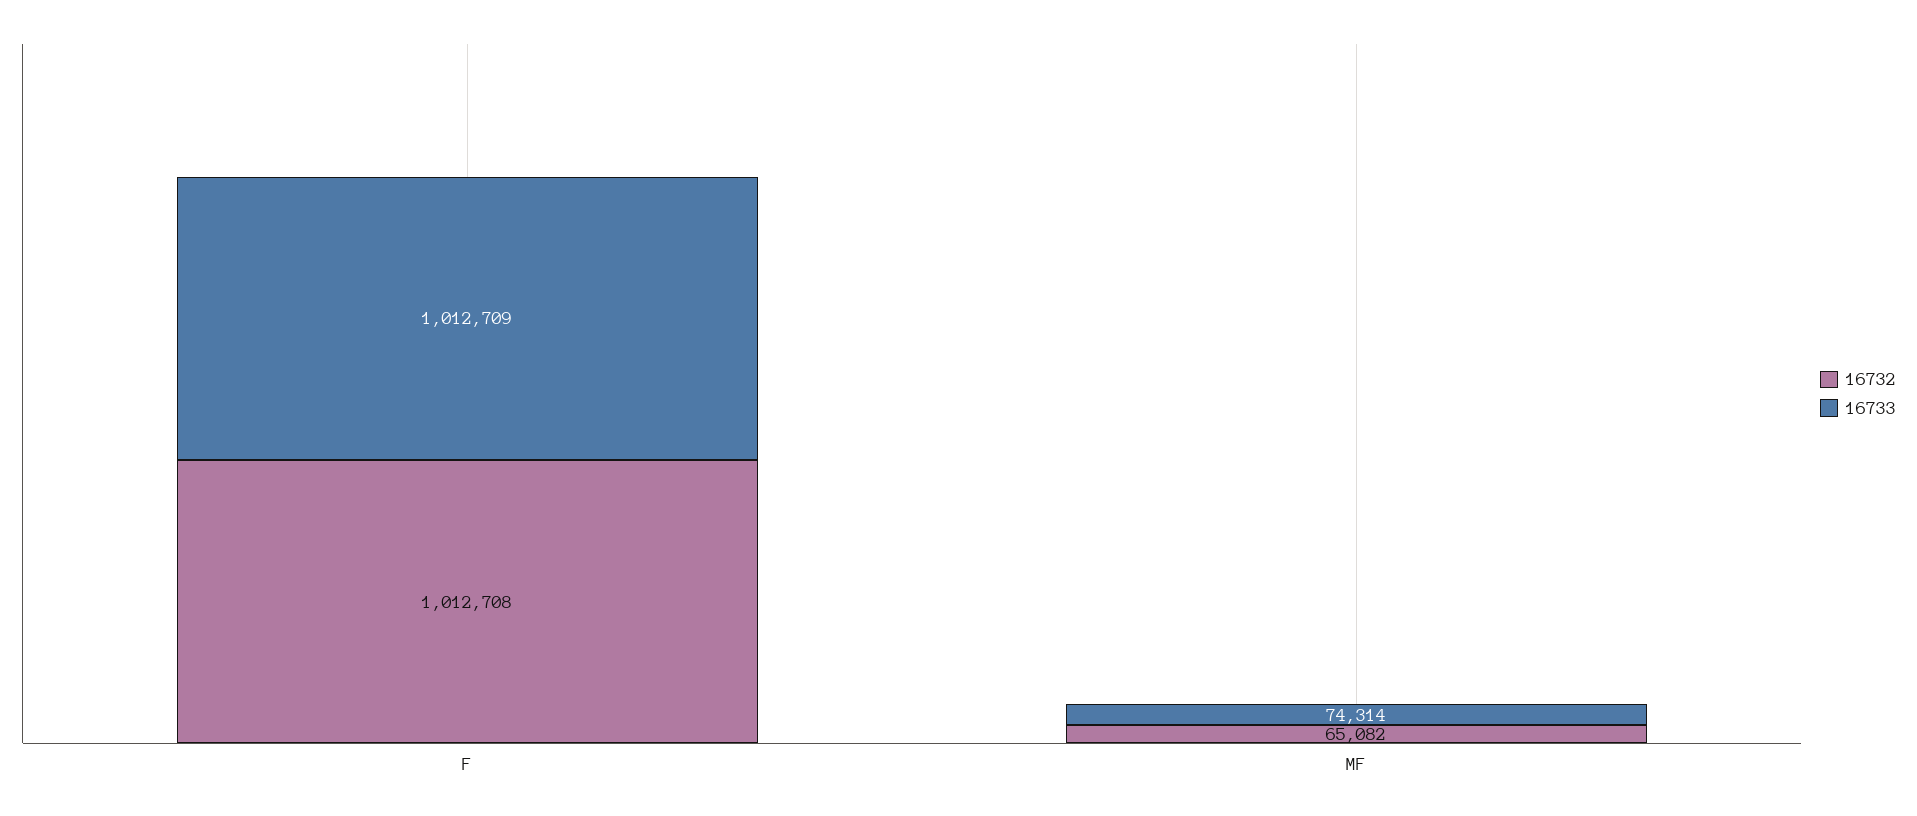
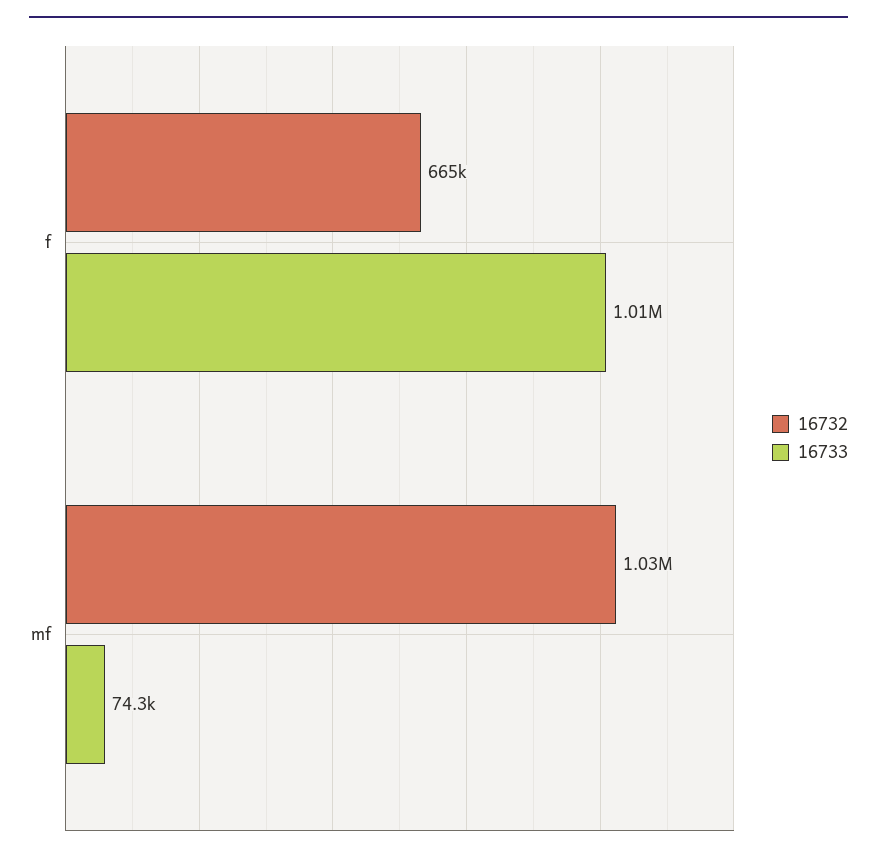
  {
    "16732": {
-     "F": 1012708,
+     "F": 665000,
-     "MF": 65082
+     "MF": 1030000
    },
    "16733": {
      "F": 1012709,
      "MF": 74314
    }
  }

